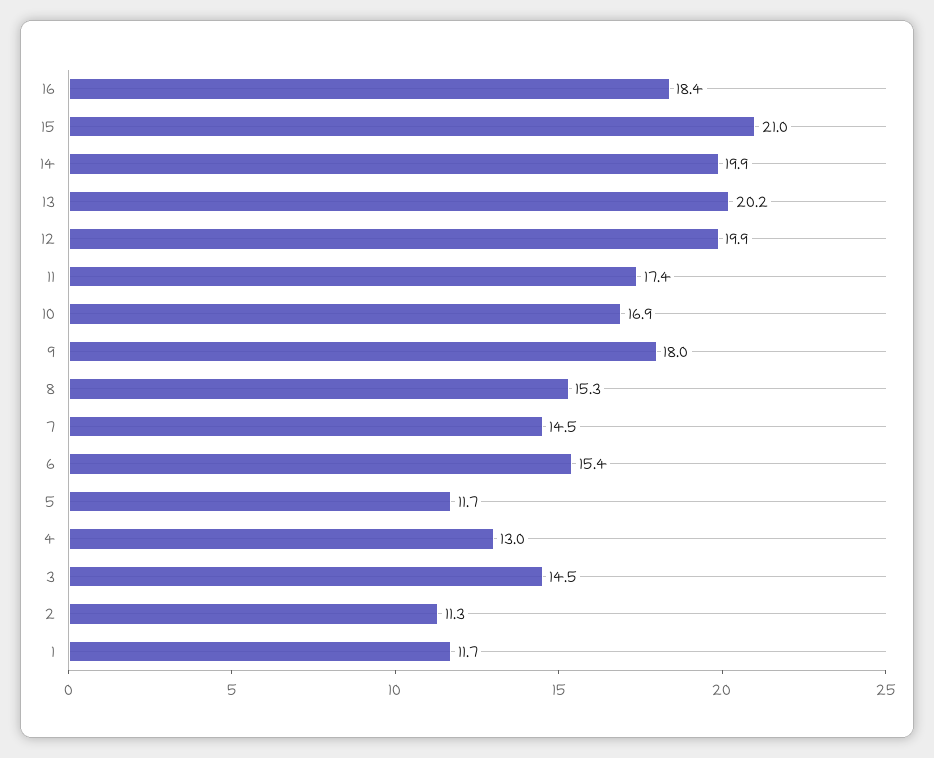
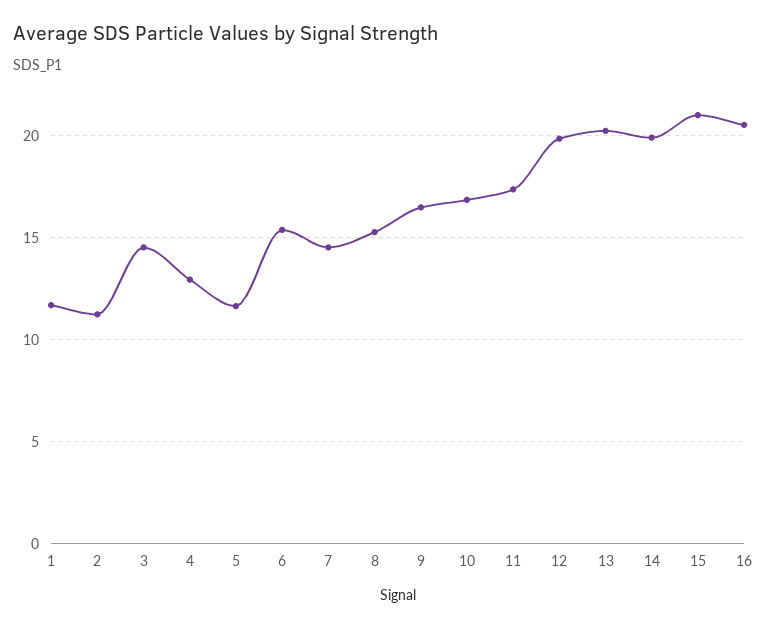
  {
-   "16": 18.4,
+   "16": 20.5,
    "15": 21,
    "14": 19.9,
    "13": 20.2,
    "12": 19.9,
    "11": 17.4,
    "10": 16.9,
-   "9": 18,
+   "9": 16.5,
    "8": 15.3,
    "7": 14.5,
    "6": 15.4,
    "5": 11.7,
    "4": 13,
    "3": 14.5,
    "2": 11.3,
    "1": 11.7
  }

